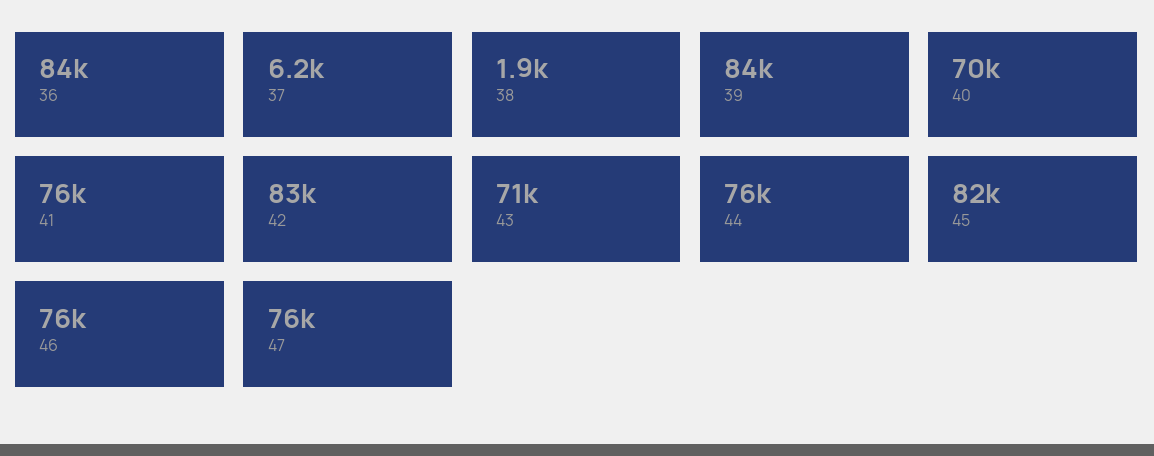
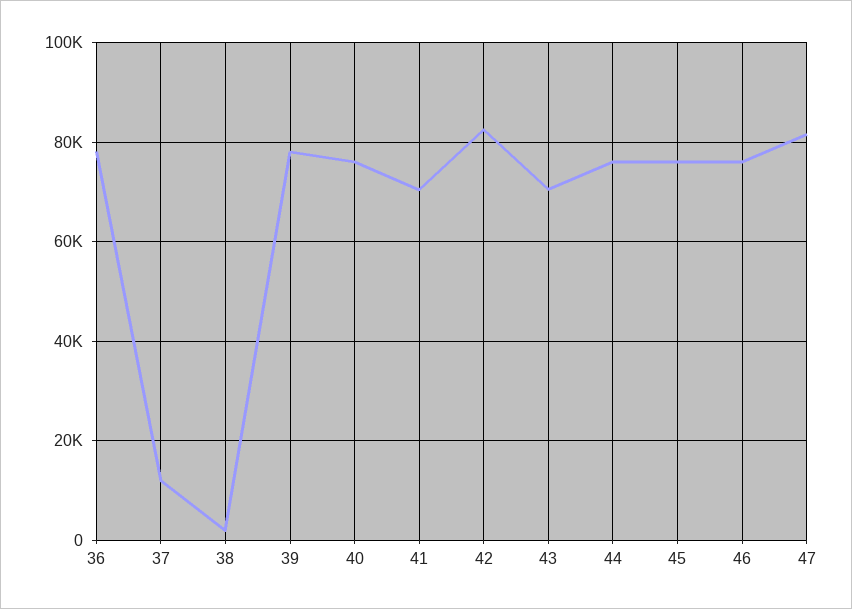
  {
-   "36": 84000,
+   "36": 78000,
-   "37": 6200,
+   "37": 12000,
    "38": 1900,
-   "39": 84000,
+   "39": 78000,
-   "40": 70000,
+   "40": 76000,
-   "41": 76000,
+   "41": 70000,
    "42": 83000,
    "43": 71000,
    "44": 76000,
-   "45": 82000,
+   "45": 76000,
    "46": 76000,
-   "47": 76000
+   "47": 82000
  }

